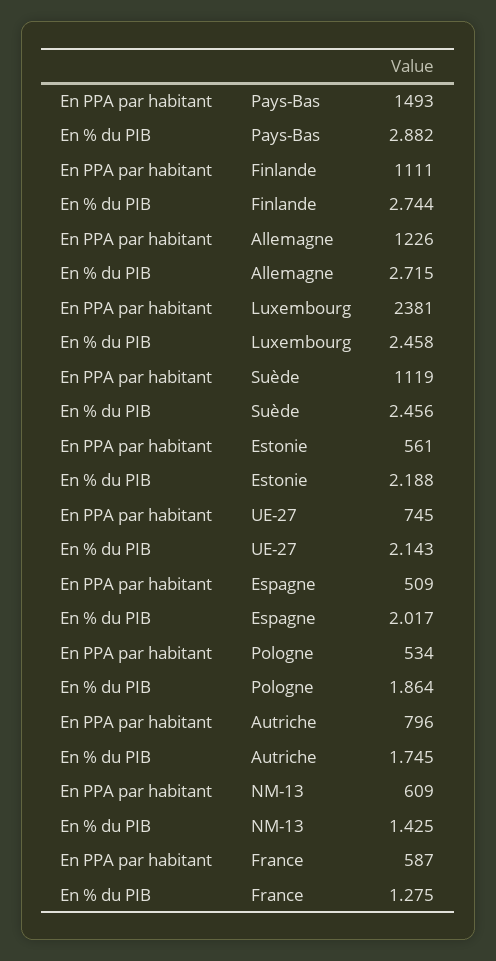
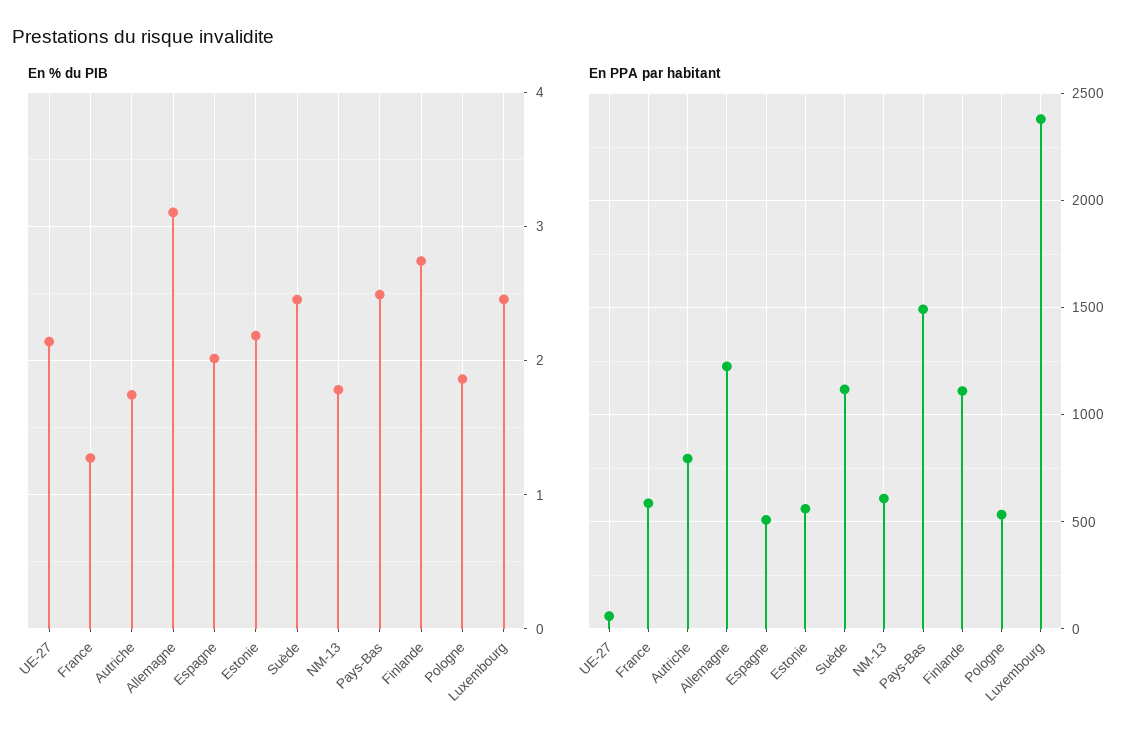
  {
    "En PPA par habitant": {
      "Pays-Bas": 1493,
      "Finlande": 1111,
      "Allemagne": 1226,
      "Luxembourg": 2381,
      "Suède": 1119,
      "Estonie": 561,
-     "UE-27": 745,
+     "UE-27": 50,
      "Espagne": 509,
      "Pologne": 534,
      "Autriche": 796,
      "NM-13": 609,
      "France": 587
    },
    "En % du PIB": {
-     "Pays-Bas": 2.882,
+     "Pays-Bas": 2.5,
      "Finlande": 2.744,
-     "Allemagne": 2.715,
+     "Allemagne": 3.1,
      "Luxembourg": 2.458,
      "Suède": 2.456,
      "Estonie": 2.188,
      "UE-27": 2.143,
      "Espagne": 2.017,
      "Pologne": 1.864,
      "Autriche": 1.745,
-     "NM-13": 1.425,
+     "NM-13": 1.8,
      "France": 1.275
    }
  }

